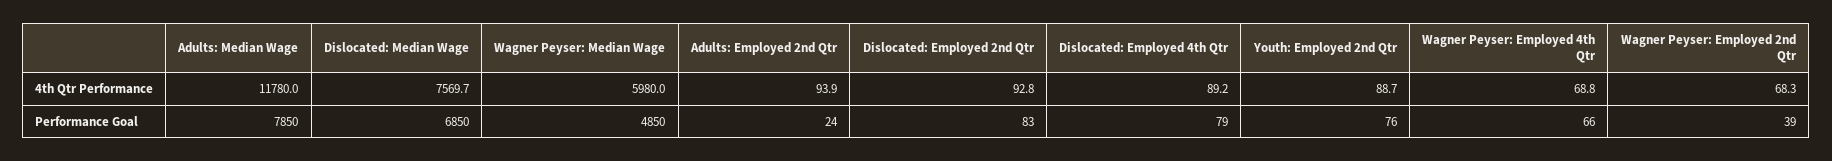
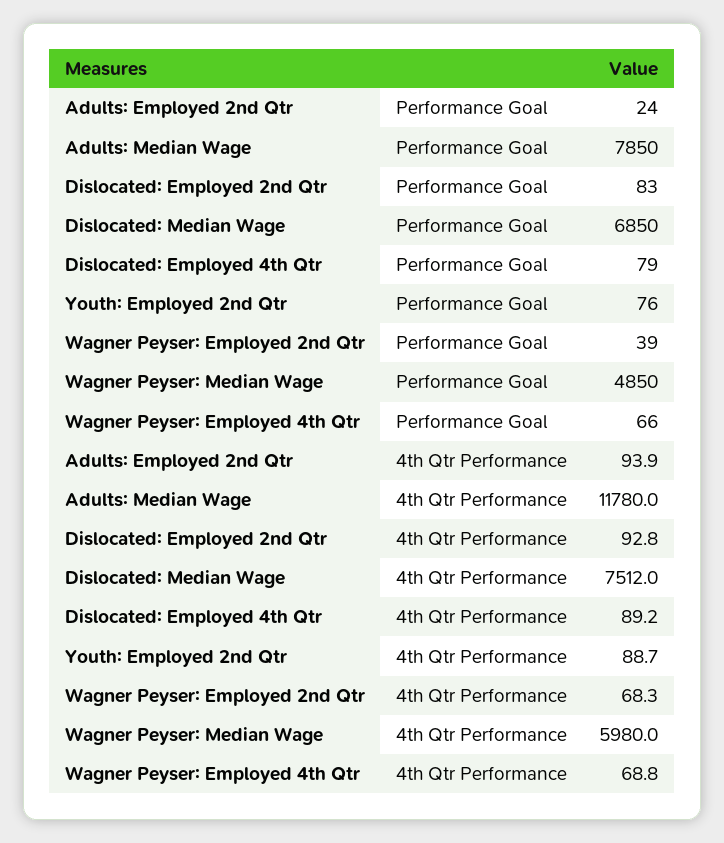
  {
    "Adults: Median Wage": {
      "4th Qtr Performance": 11780,
      "Performance Goal": 7850
    },
    "Dislocated: Median Wage": {
-     "4th Qtr Performance": 7569.7,
+     "4th Qtr Performance": 7512,
      "Performance Goal": 6850
    },
    "Wagner Peyser: Median Wage": {
      "4th Qtr Performance": 5980,
      "Performance Goal": 4850
    },
    "Adults: Employed 2nd Qtr": {
      "4th Qtr Performance": 93.9,
      "Performance Goal": 24
    },
    "Dislocated: Employed 2nd Qtr": {
      "4th Qtr Performance": 92.8,
      "Performance Goal": 83
    },
    "Dislocated: Employed 4th Qtr": {
      "4th Qtr Performance": 89.2,
      "Performance Goal": 79
    },
    "Youth: Employed 2nd Qtr": {
      "4th Qtr Performance": 88.7,
      "Performance Goal": 76
    },
    "Wagner Peyser: Employed 4th Qtr": {
      "4th Qtr Performance": 68.8,
      "Performance Goal": 66
    },
    "Wagner Peyser: Employed 2nd Qtr": {
      "4th Qtr Performance": 68.3,
      "Performance Goal": 39
    }
  }

